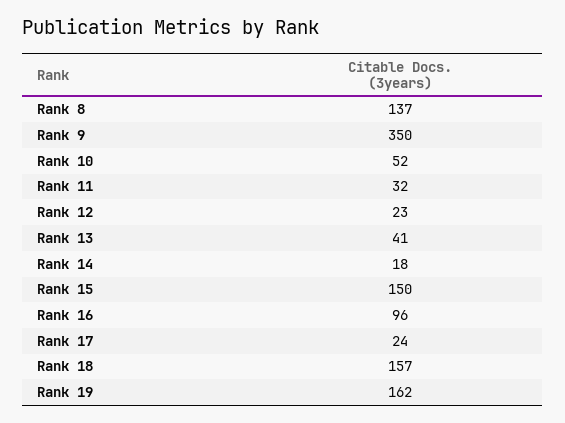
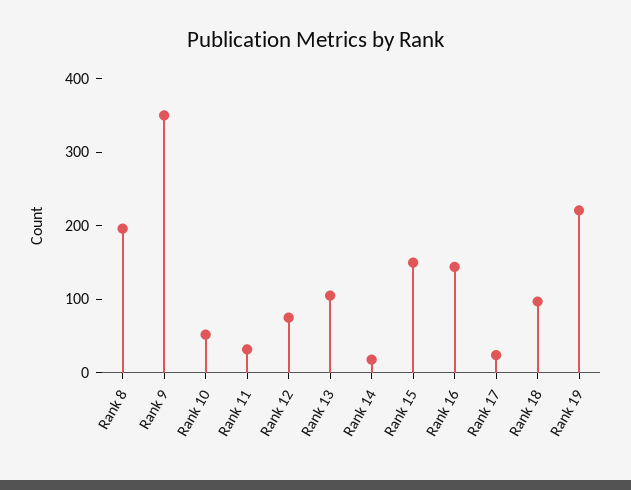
  {
-   "Rank 8": 137,
+   "Rank 8": 200,
    "Rank 9": 350,
    "Rank 10": 52,
    "Rank 11": 32,
-   "Rank 12": 23,
+   "Rank 12": 80,
-   "Rank 13": 41,
+   "Rank 13": 100,
    "Rank 14": 18,
    "Rank 15": 150,
-   "Rank 16": 96,
+   "Rank 16": 140,
    "Rank 17": 24,
-   "Rank 18": 157,
+   "Rank 18": 100,
-   "Rank 19": 162
+   "Rank 19": 220
  }

